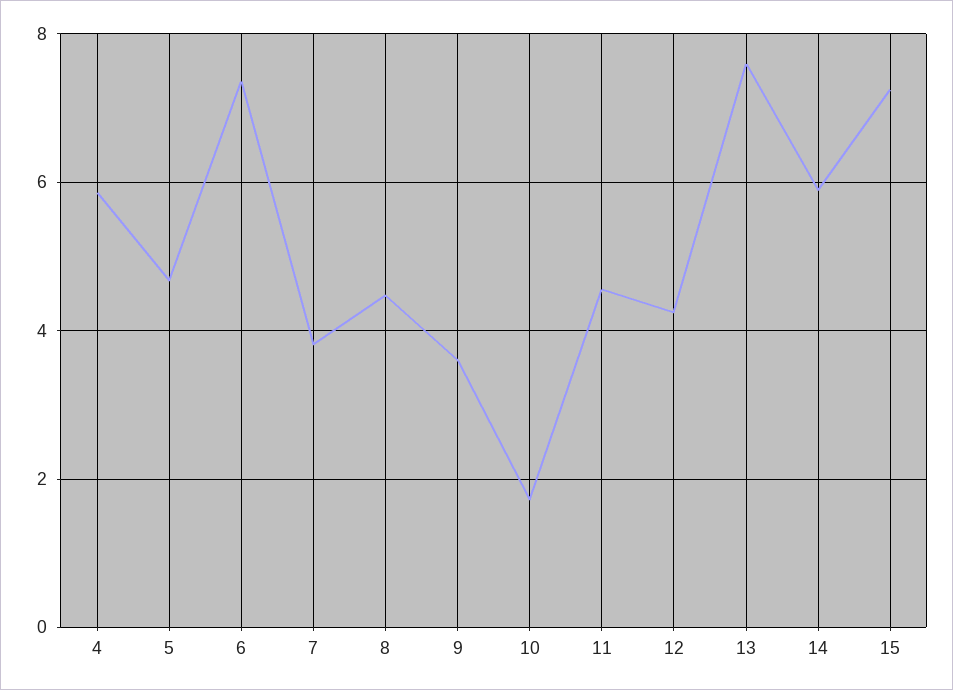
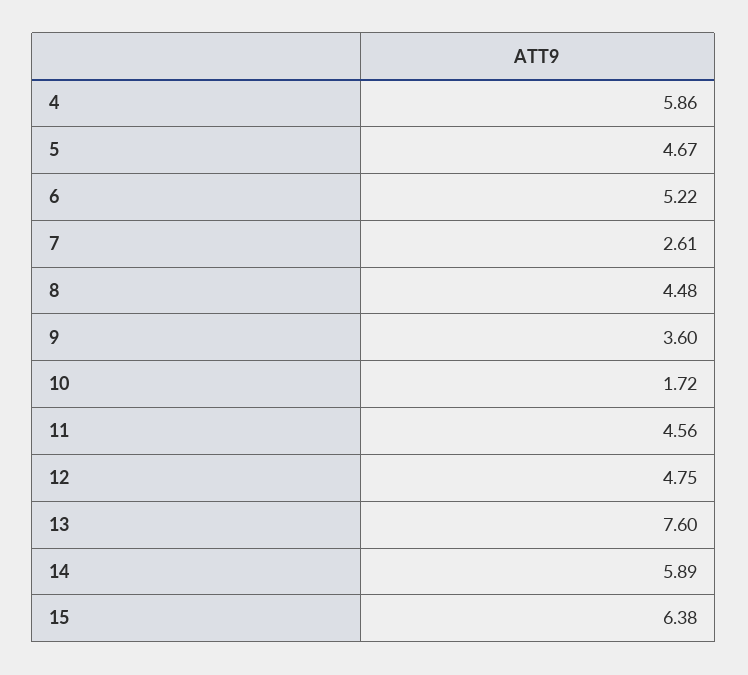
  {
    "4": 5.86,
    "5": 4.67,
-   "6": 7.4,
+   "6": 5.22,
-   "7": 3.8,
+   "7": 2.61,
    "8": 4.48,
    "9": 3.6,
    "10": 1.72,
    "11": 4.56,
-   "12": 4.2,
+   "12": 4.75,
    "13": 7.6,
    "14": 5.89,
-   "15": 7.2
+   "15": 6.38
  }

